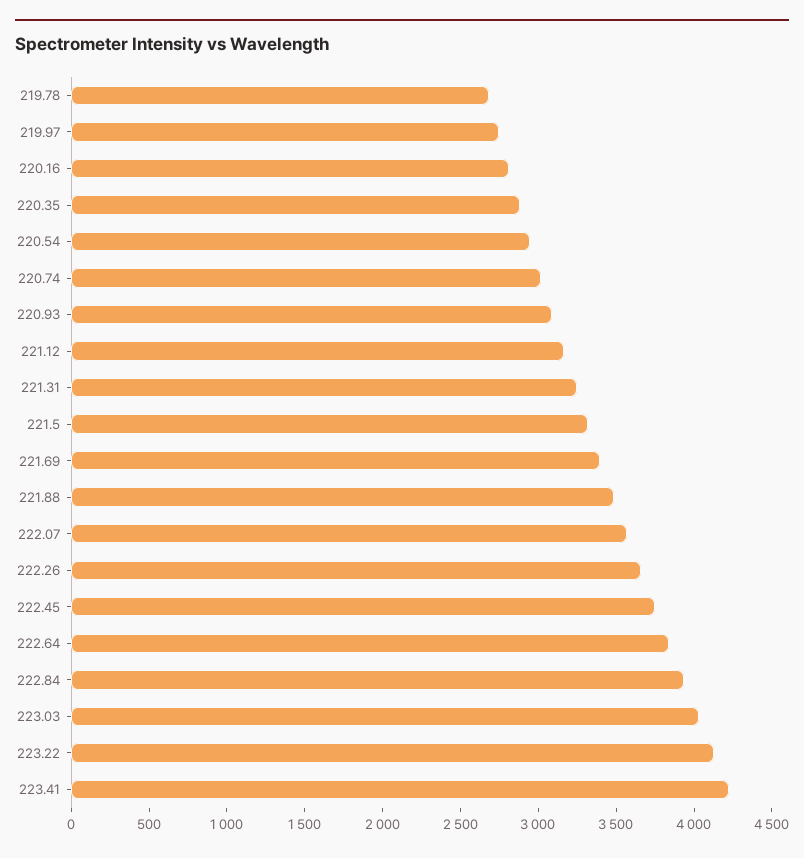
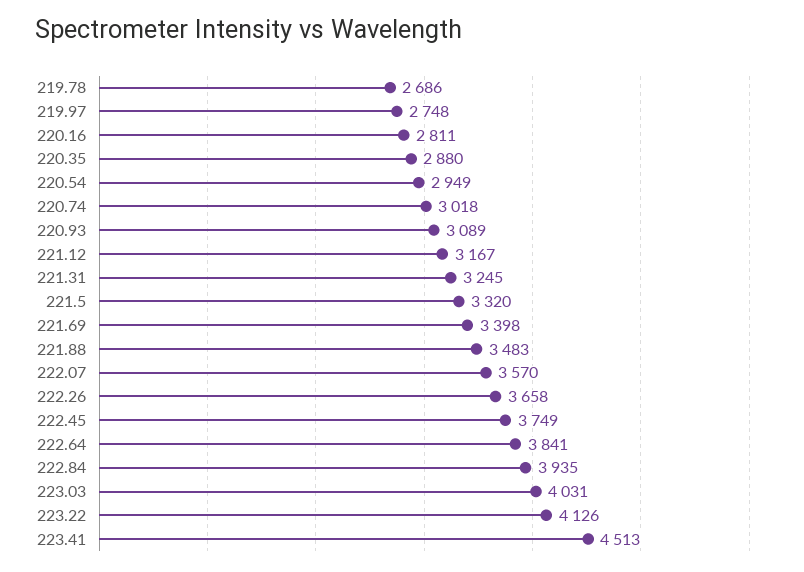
  {
    "219.78": 2686,
    "219.97": 2748,
    "220.16": 2811,
    "220.35": 2880,
    "220.54": 2949,
    "220.74": 3018,
    "220.93": 3089,
    "221.12": 3167,
    "221.31": 3245,
    "221.5": 3320,
    "221.69": 3398,
    "221.88": 3483,
    "222.07": 3570,
    "222.26": 3658,
    "222.45": 3749,
    "222.64": 3841,
    "222.84": 3935,
    "223.03": 4031,
    "223.22": 4126,
-   "223.41": 4200
+   "223.41": 4513
  }

